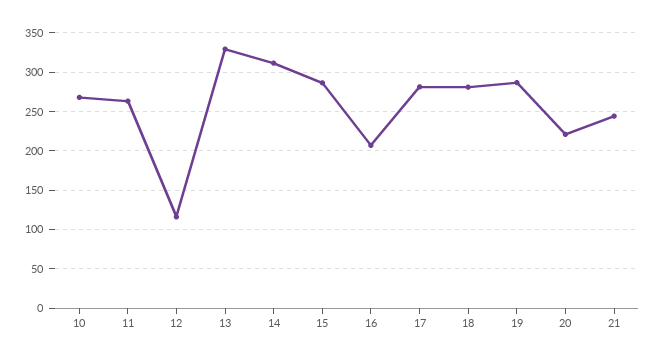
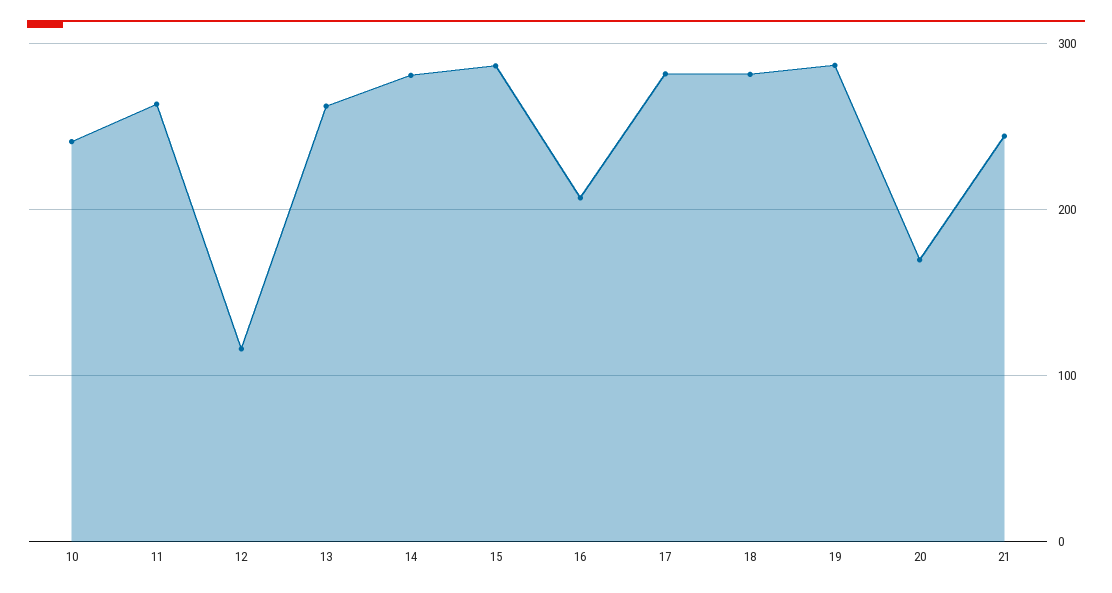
  {
-   "10": 270,
+   "10": 240,
    "11": 260,
    "12": 120,
-   "13": 330,
+   "13": 260,
-   "14": 310,
+   "14": 280,
    "15": 290,
    "16": 210,
    "17": 280,
    "18": 280,
    "19": 290,
-   "20": 220,
+   "20": 170,
    "21": 240
  }

